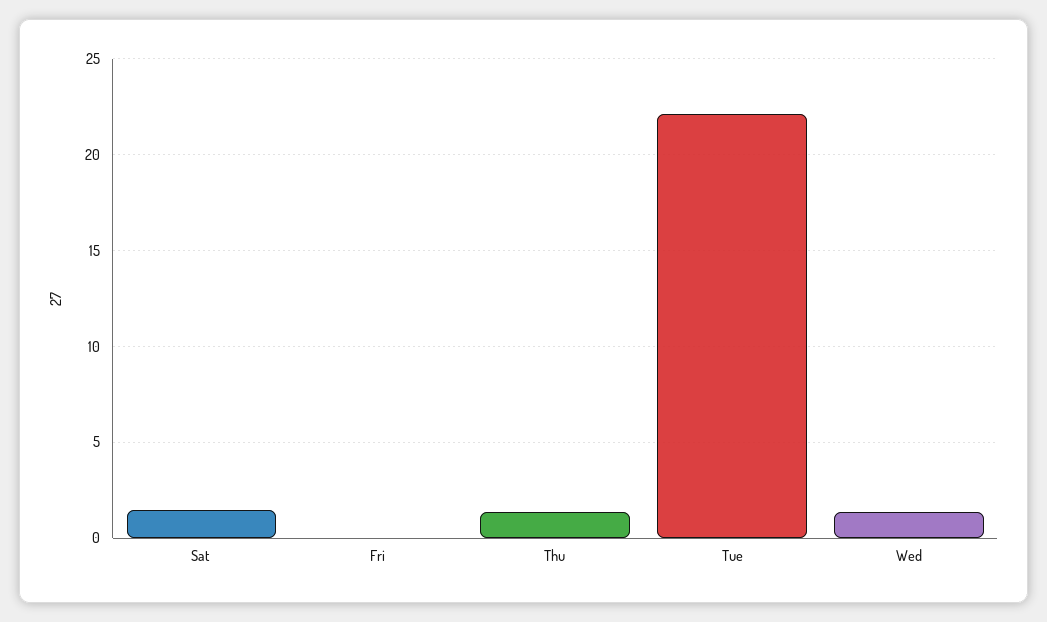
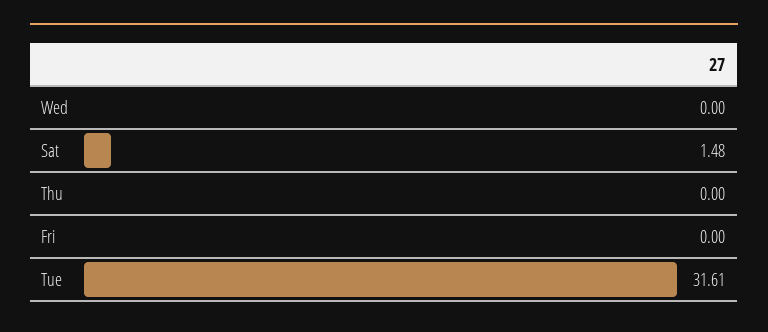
  {
    "Sat": 1.48,
    "Fri": 0,
-   "Thu": 1.5,
+   "Thu": 0,
-   "Tue": 22,
+   "Tue": 31.61,
-   "Wed": 1.5
+   "Wed": 0
  }

